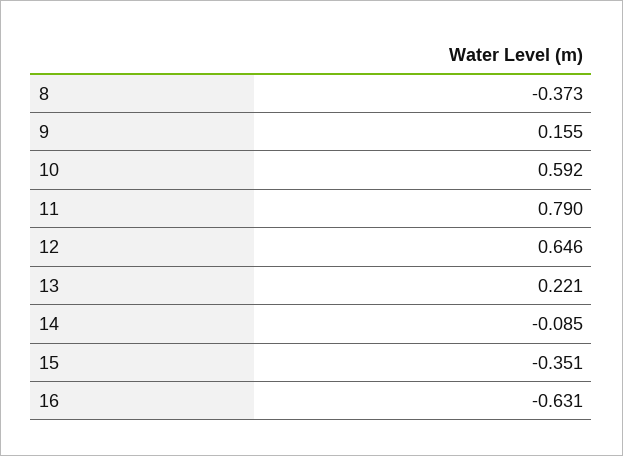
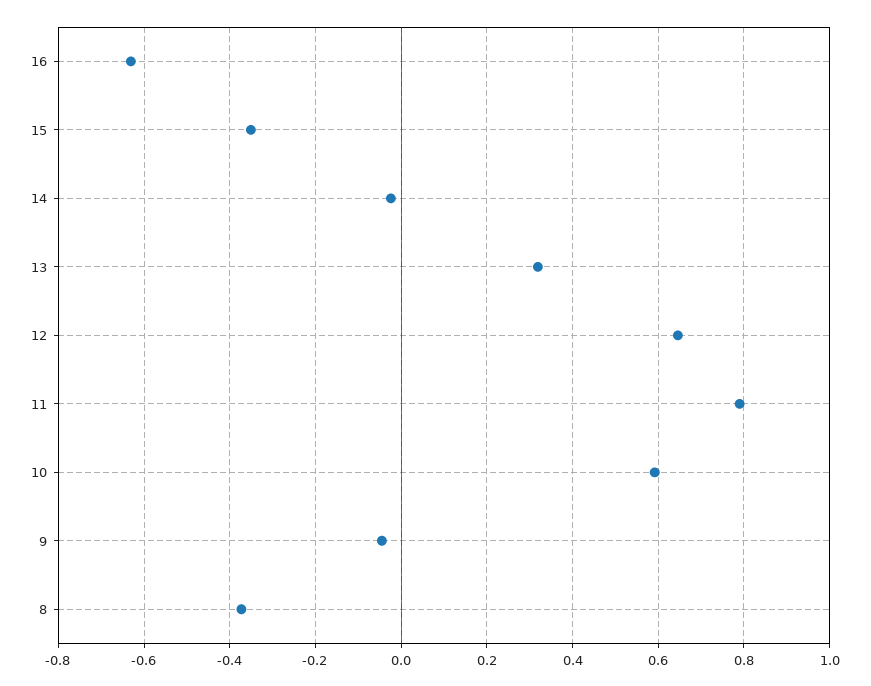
  {
    "8": -0.373,
-   "9": 0.155,
+   "9": -0.04,
    "10": 0.592,
    "11": 0.79,
    "12": 0.646,
-   "13": 0.221,
+   "13": 0.32,
-   "14": -0.085,
+   "14": -0.02,
    "15": -0.351,
    "16": -0.631
  }

